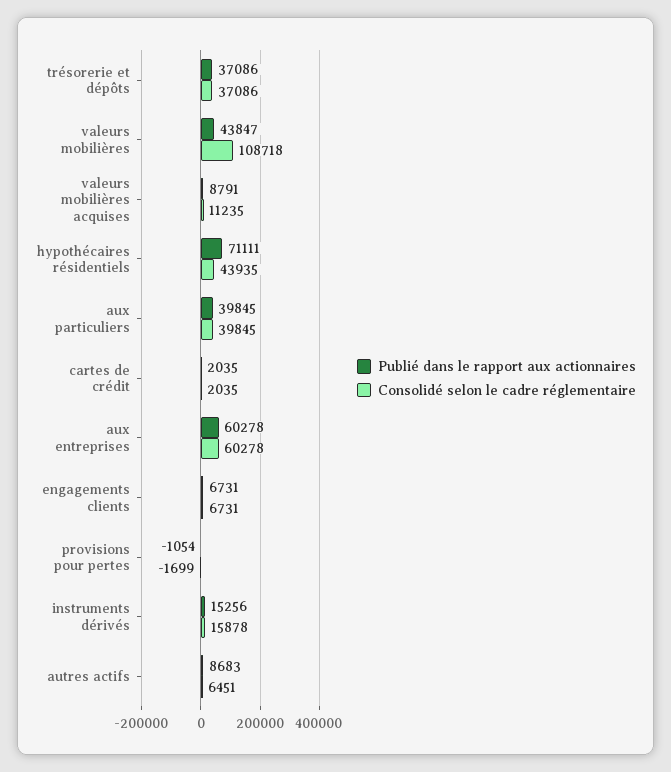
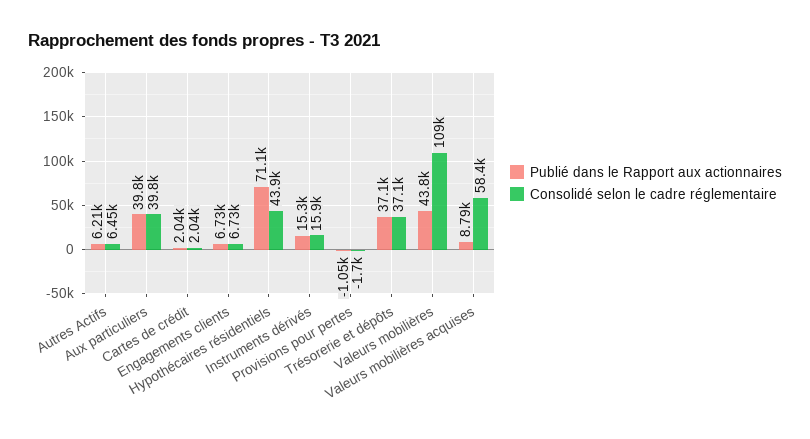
  {
    "Publié dans le rapport aux actionnaires": {
      "trésorerie et dépôts": 37086,
      "valeurs mobilières": 43847,
      "valeurs mobilières acquises": 8791,
      "hypothécaires résidentiels": 71111,
      "aux particuliers": 39845,
      "cartes de crédit": 2035,
-     "aux entreprises": 60278,
      "engagements clients": 6731,
      "provisions pour pertes": -1054,
      "instruments dérivés": 15256,
-     "autres actifs": 8683
+     "autres actifs": 6210
    },
    "Consolidé selon le cadre réglementaire": {
      "trésorerie et dépôts": 37086,
      "valeurs mobilières": 108718,
-     "valeurs mobilières acquises": 11235,
+     "valeurs mobilières acquises": 58400,
      "hypothécaires résidentiels": 43935,
      "aux particuliers": 39845,
      "cartes de crédit": 2035,
-     "aux entreprises": 60278,
      "engagements clients": 6731,
      "provisions pour pertes": -1699,
      "instruments dérivés": 15878,
      "autres actifs": 6451
    }
  }

